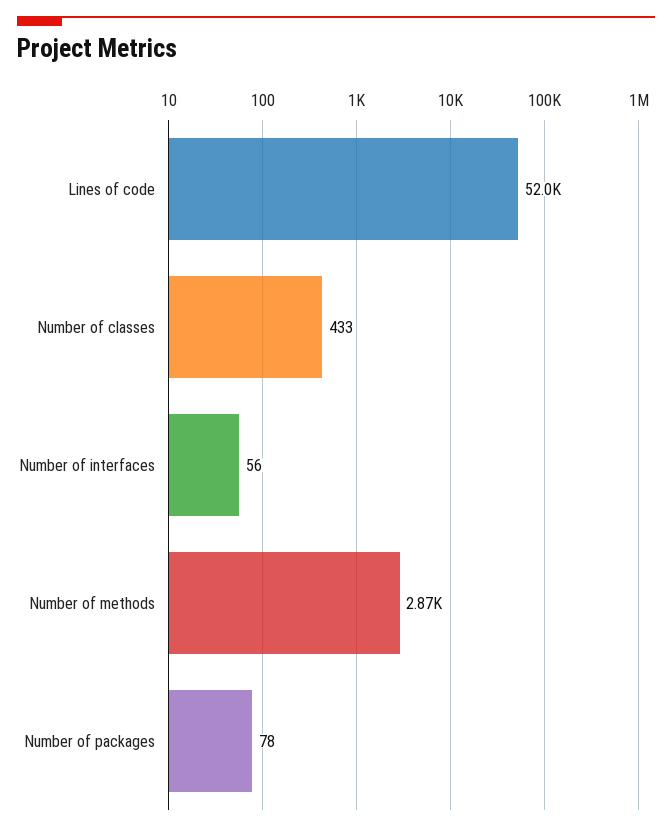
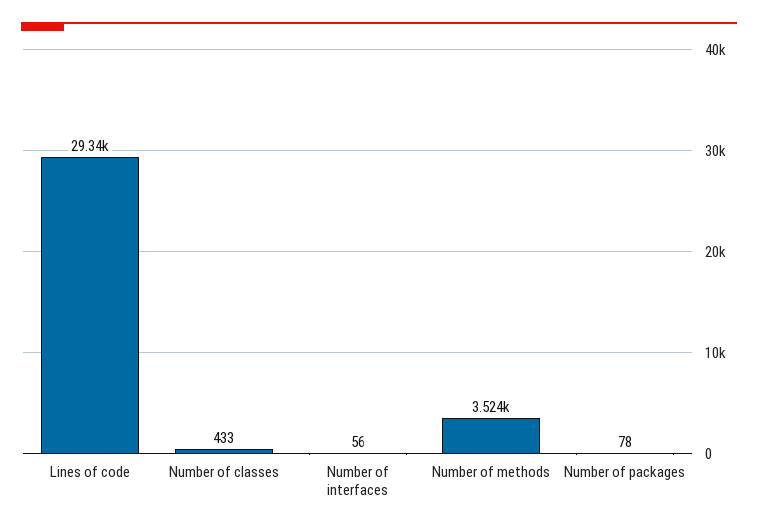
  {
-   "Lines of code": 52000,
+   "Lines of code": 29340,
    "Number of classes": 433,
    "Number of interfaces": 56,
-   "Number of methods": 2870,
+   "Number of methods": 3524,
    "Number of packages": 78
  }

